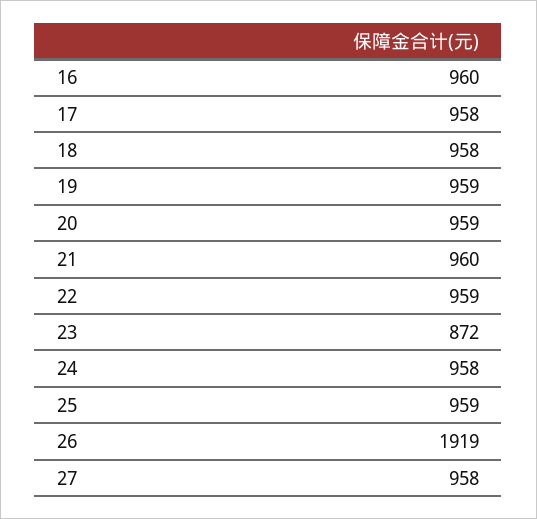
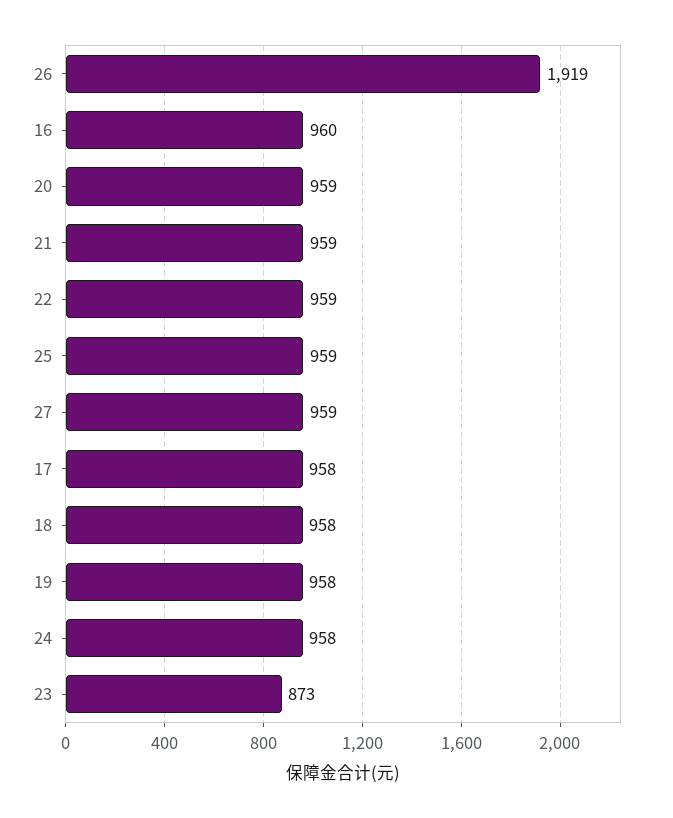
  {
    "16": 960,
    "17": 958,
    "18": 958,
-   "19": 959,
+   "19": 958,
    "20": 959,
-   "21": 960,
+   "21": 959,
    "22": 959,
-   "23": 872,
+   "23": 873,
    "24": 958,
    "25": 959,
    "26": 1919,
-   "27": 958
+   "27": 959
  }

